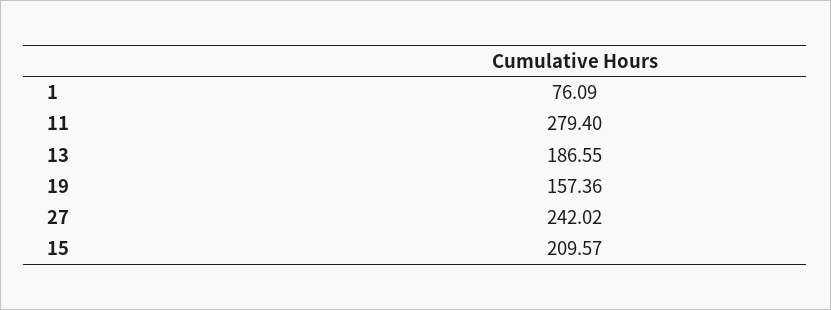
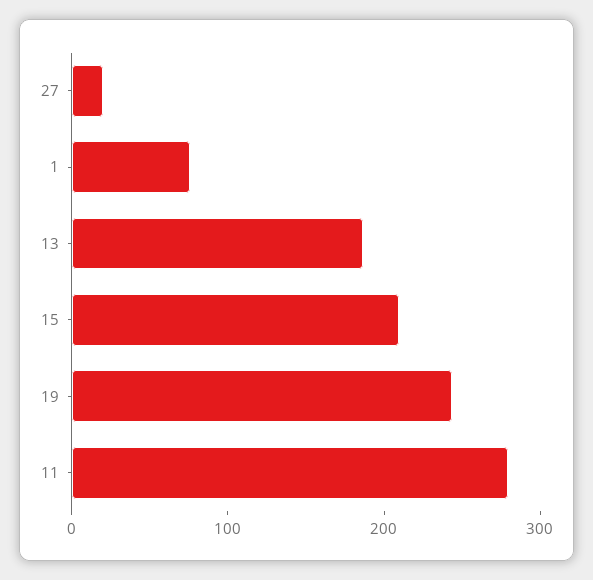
  {
    "1": 76.09,
    "11": 279.4,
    "13": 186.55,
-   "19": 157.36,
+   "19": 240,
-   "27": 242.02,
+   "27": 20,
    "15": 209.57
  }

